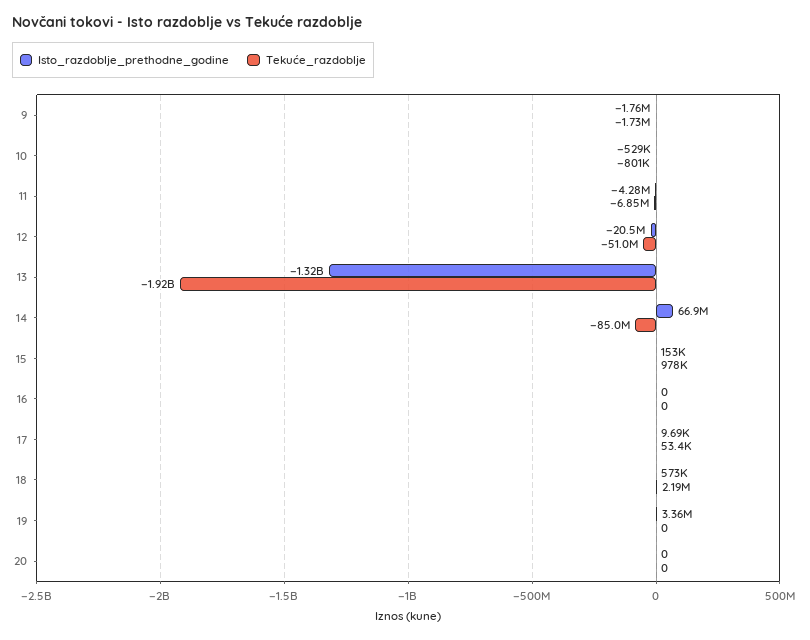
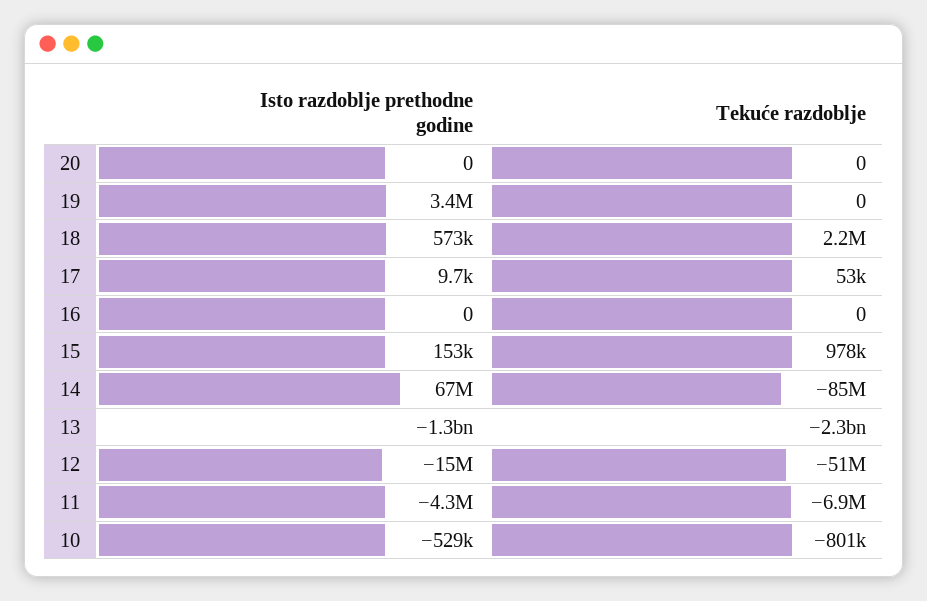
  {
    "Isto_razdoblje_prethodne_godine": {
-     "9": -1760000,
      "10": -529000,
      "11": -4280000,
-     "12": -20500000,
+     "12": -15000000,
      "13": -1320000000,
      "14": 66900000,
      "15": 153000,
      "16": 0,
      "17": 9690,
      "18": 573000,
      "19": 3360000,
      "20": 0
    },
    "Tekuće_razdoblje": {
-     "9": -1730000,
      "10": -801000,
      "11": -6850000,
      "12": -51000000,
-     "13": -1920000000,
+     "13": -2300000000,
      "14": -85000000,
      "15": 978000,
      "16": 0,
      "17": 53400,
      "18": 2190000,
      "19": 0,
      "20": 0
    }
  }

